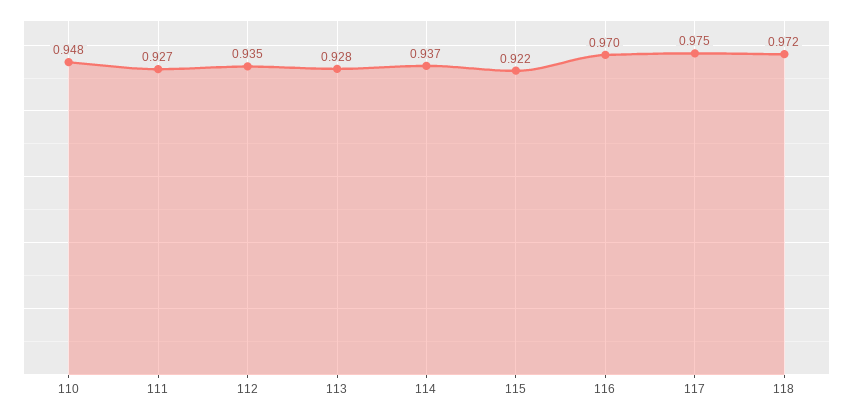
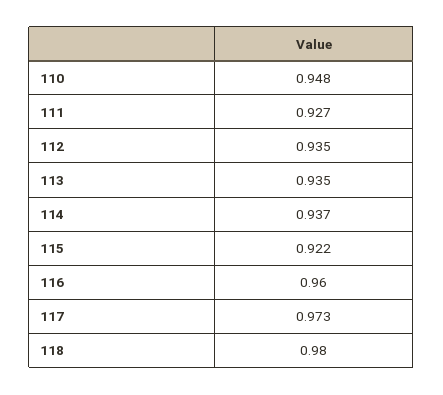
  {
    "110": 0.948,
    "111": 0.927,
    "112": 0.935,
-   "113": 0.928,
+   "113": 0.935,
    "114": 0.937,
    "115": 0.922,
-   "116": 0.97,
+   "116": 0.96,
-   "117": 0.975,
+   "117": 0.973,
-   "118": 0.972
+   "118": 0.98
  }

